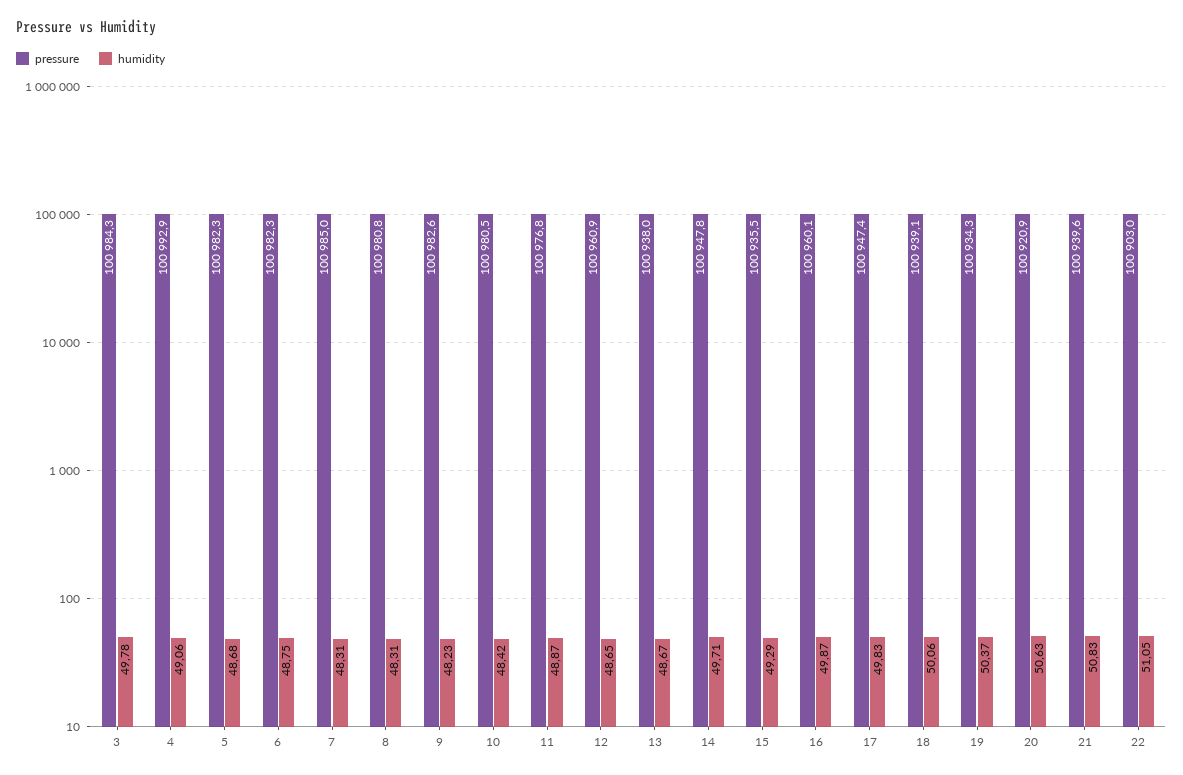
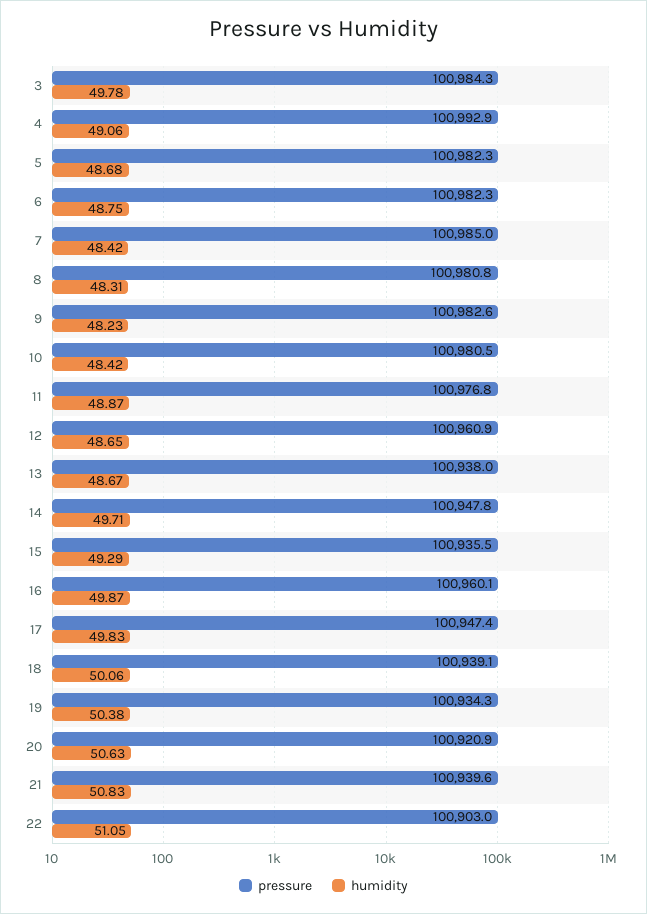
  {
    "pressure": {
      "3": 100984.3,
      "4": 100992.9,
      "5": 100982.3,
      "6": 100982.3,
      "7": 100985,
      "8": 100980.8,
      "9": 100982.6,
      "10": 100980.5,
      "11": 100976.8,
      "12": 100960.9,
      "13": 100938,
      "14": 100947.8,
      "15": 100935.5,
      "16": 100960.1,
      "17": 100947.4,
      "18": 100939.1,
      "19": 100934.3,
      "20": 100920.9,
      "21": 100939.6,
      "22": 100903
    },
    "humidity": {
      "3": 49.78,
      "4": 49.06,
      "5": 48.68,
      "6": 48.75,
-     "7": 48.31,
+     "7": 48.42,
      "8": 48.31,
      "9": 48.23,
      "10": 48.42,
      "11": 48.87,
      "12": 48.65,
      "13": 48.67,
      "14": 49.71,
      "15": 49.29,
      "16": 49.87,
      "17": 49.83,
      "18": 50.06,
-     "19": 50.37,
+     "19": 50.38,
      "20": 50.63,
      "21": 50.83,
      "22": 51.05
    }
  }

